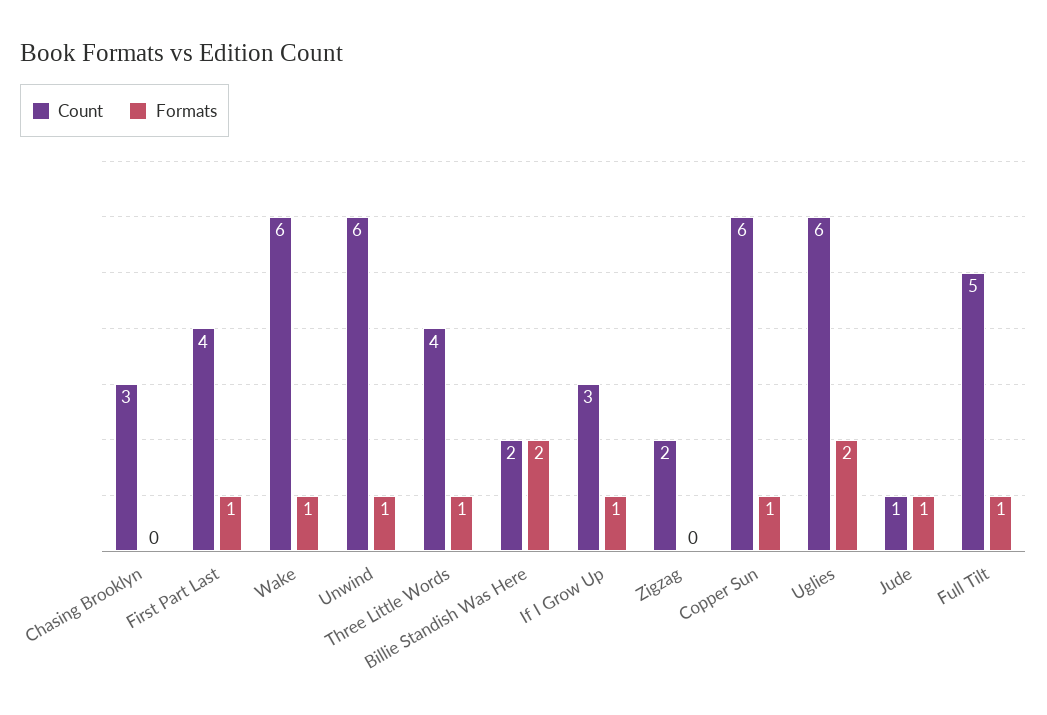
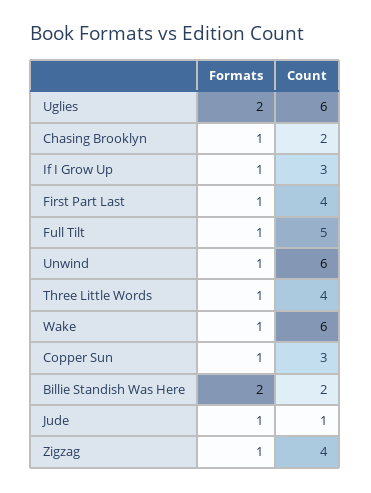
  {
    "Count": {
-     "Chasing Brooklyn": 3,
+     "Chasing Brooklyn": 2,
      "First Part Last": 4,
      "Wake": 6,
      "Unwind": 6,
      "Three Little Words": 4,
      "Billie Standish Was Here": 2,
      "If I Grow Up": 3,
-     "Zigzag": 2,
+     "Zigzag": 4,
-     "Copper Sun": 6,
+     "Copper Sun": 3,
      "Uglies": 6,
      "Jude": 1,
      "Full Tilt": 5
    },
    "Formats": {
-     "Chasing Brooklyn": 0,
+     "Chasing Brooklyn": 1,
      "First Part Last": 1,
      "Wake": 1,
      "Unwind": 1,
      "Three Little Words": 1,
      "Billie Standish Was Here": 2,
      "If I Grow Up": 1,
-     "Zigzag": 0,
+     "Zigzag": 1,
      "Copper Sun": 1,
      "Uglies": 2,
      "Jude": 1,
      "Full Tilt": 1
    }
  }

